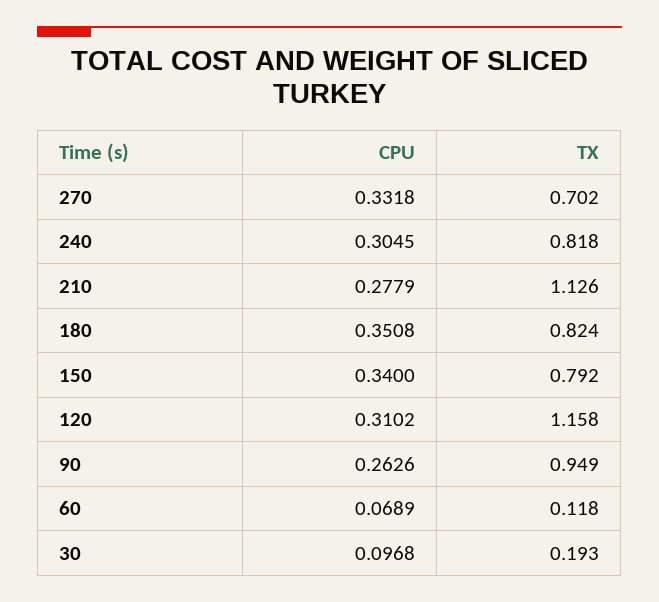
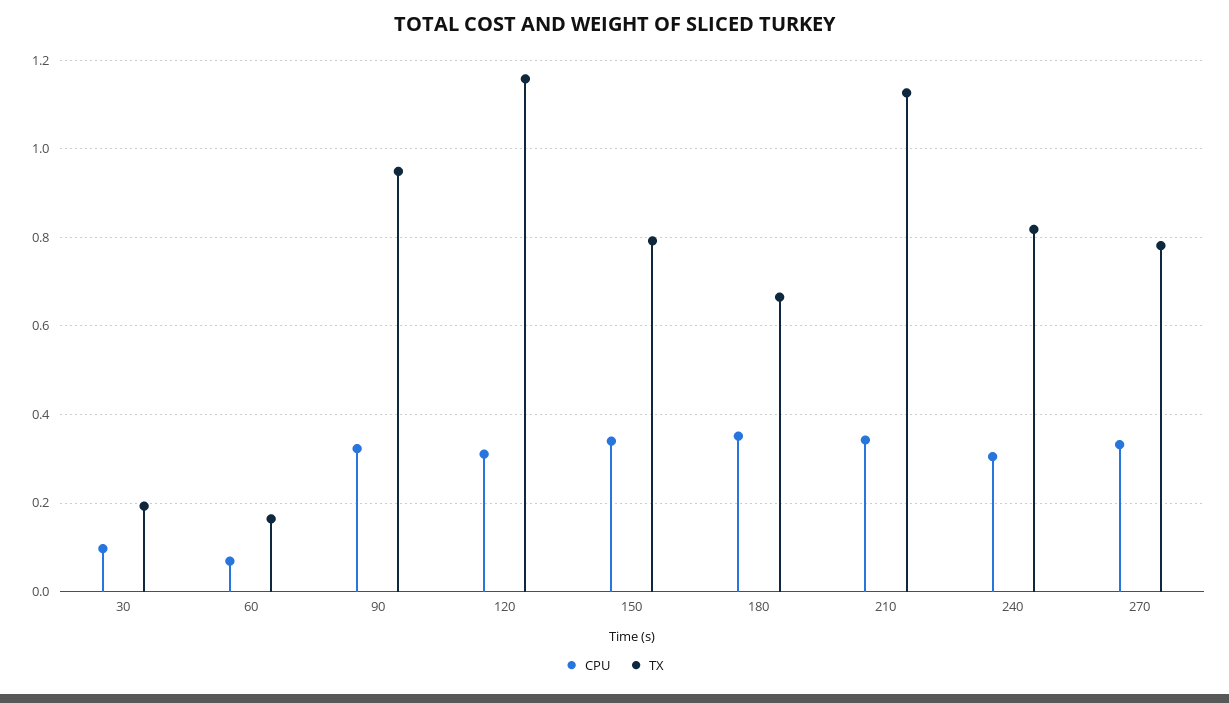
  {
    "CPU": {
      "270": 0.3318,
      "240": 0.3045,
-     "210": 0.2779,
+     "210": 0.34,
      "180": 0.3508,
      "150": 0.34,
      "120": 0.3102,
-     "90": 0.2626,
+     "90": 0.32,
      "60": 0.0689,
      "30": 0.0968
    },
    "TX": {
-     "270": 0.702,
+     "270": 0.78,
      "240": 0.818,
      "210": 1.126,
-     "180": 0.824,
+     "180": 0.66,
      "150": 0.792,
      "120": 1.158,
      "90": 0.949,
-     "60": 0.118,
+     "60": 0.16,
      "30": 0.193
    }
  }

